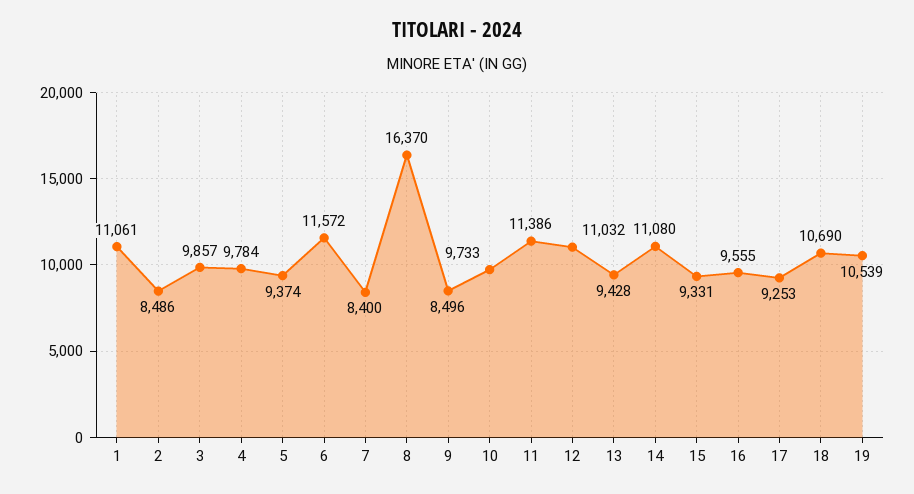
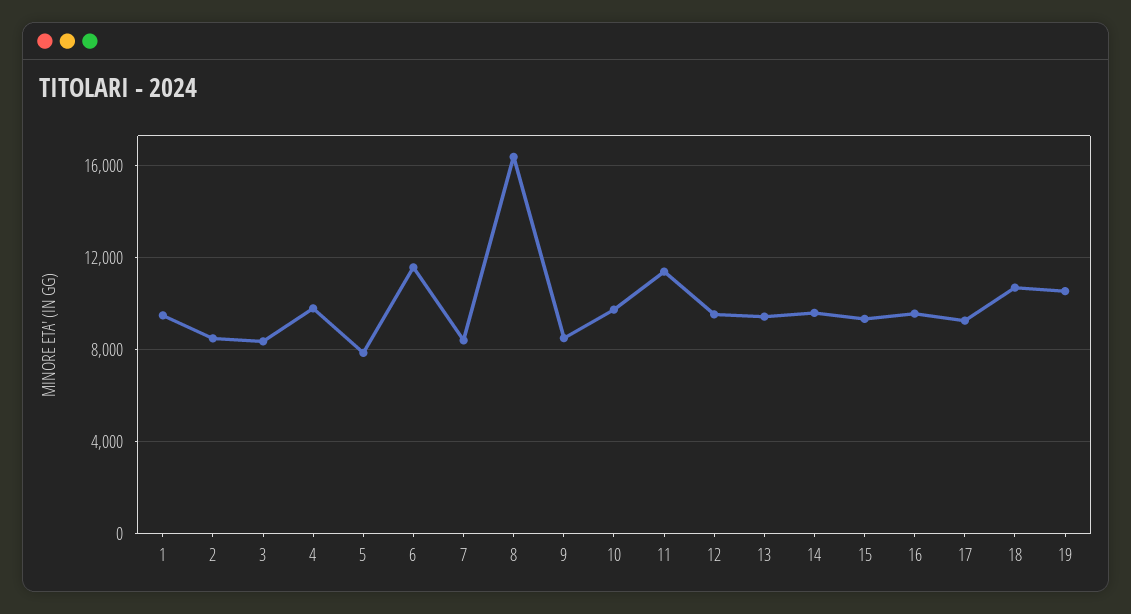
  {
-   "1": 11061,
+   "1": 9500,
    "2": 8486,
-   "3": 9857,
+   "3": 8500,
    "4": 9784,
-   "5": 9374,
+   "5": 8000,
    "6": 11572,
    "7": 8400,
    "8": 16370,
    "9": 8496,
    "10": 9733,
    "11": 11386,
-   "12": 11032,
+   "12": 9500,
    "13": 9428,
-   "14": 11080,
+   "14": 9500,
    "15": 9331,
    "16": 9555,
    "17": 9253,
    "18": 10690,
    "19": 10539
  }

